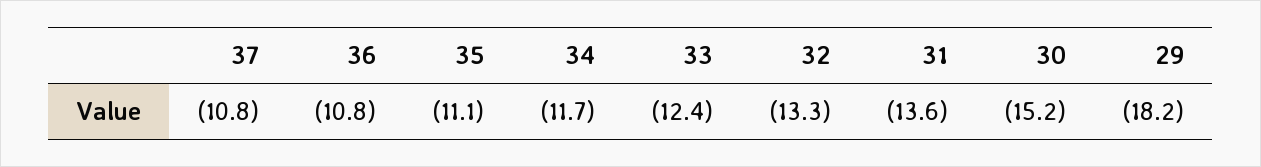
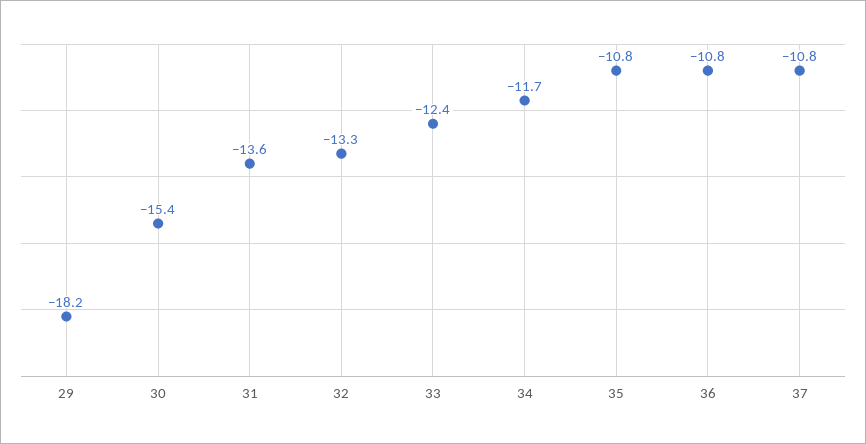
  {
    "37": -10.8,
    "36": -10.8,
-   "35": -11.1,
+   "35": -10.8,
    "34": -11.7,
    "33": -12.4,
    "32": -13.3,
    "31": -13.6,
-   "30": -15.2,
+   "30": -15.4,
    "29": -18.2
  }

